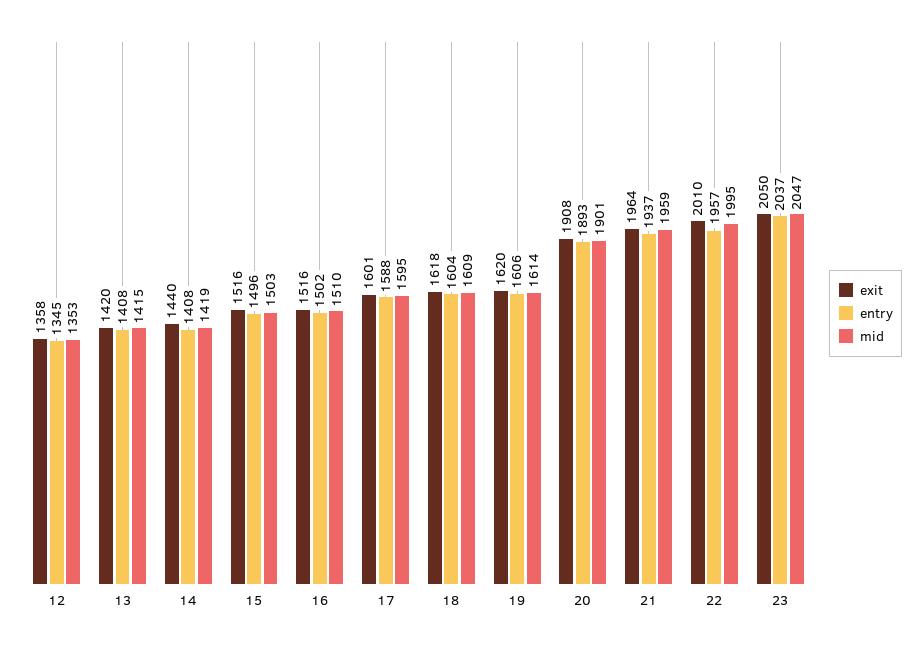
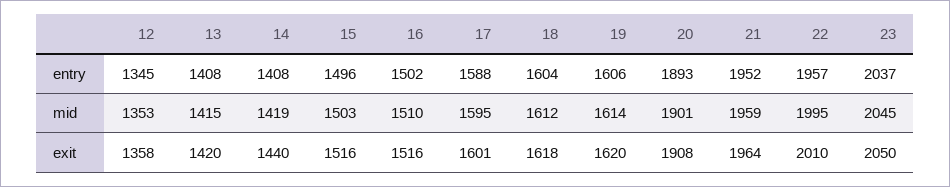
  {
    "exit": {
      "12": 1358,
      "13": 1420,
      "14": 1440,
      "15": 1516,
      "16": 1516,
      "17": 1601,
      "18": 1618,
      "19": 1620,
      "20": 1908,
      "21": 1964,
      "22": 2010,
      "23": 2050
    },
    "entry": {
      "12": 1345,
      "13": 1408,
      "14": 1408,
      "15": 1496,
      "16": 1502,
      "17": 1588,
      "18": 1604,
      "19": 1606,
      "20": 1893,
-     "21": 1937,
+     "21": 1952,
      "22": 1957,
      "23": 2037
    },
    "mid": {
      "12": 1353,
      "13": 1415,
      "14": 1419,
      "15": 1503,
      "16": 1510,
      "17": 1595,
-     "18": 1609,
+     "18": 1612,
      "19": 1614,
      "20": 1901,
      "21": 1959,
      "22": 1995,
-     "23": 2047
+     "23": 2045
    }
  }

